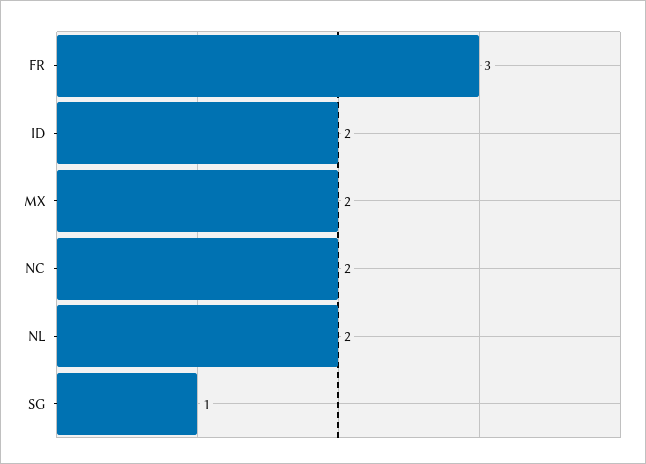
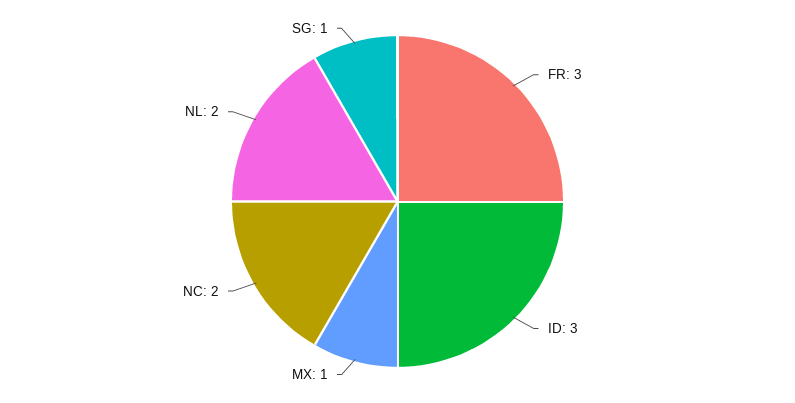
  {
    "FR": 3,
-   "ID": 2,
+   "ID": 3,
-   "MX": 2,
+   "MX": 1,
    "NC": 2,
    "NL": 2,
    "SG": 1
  }

